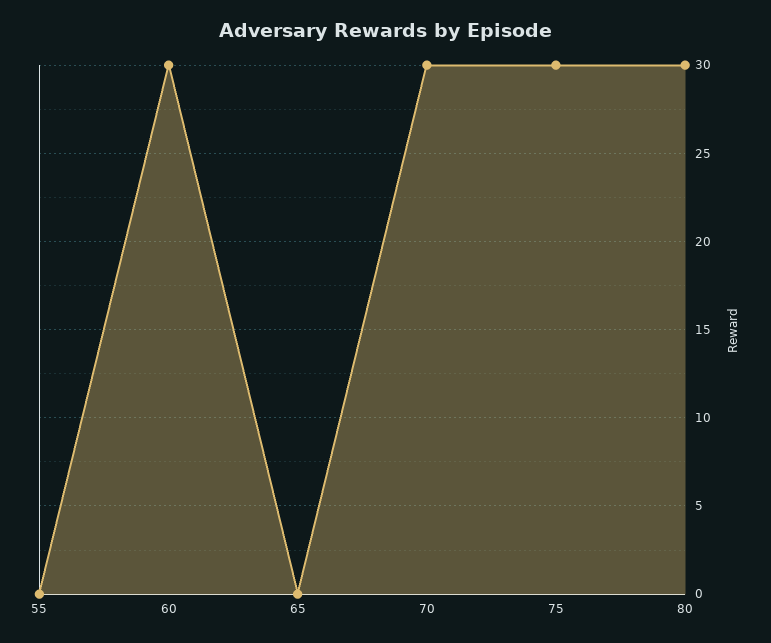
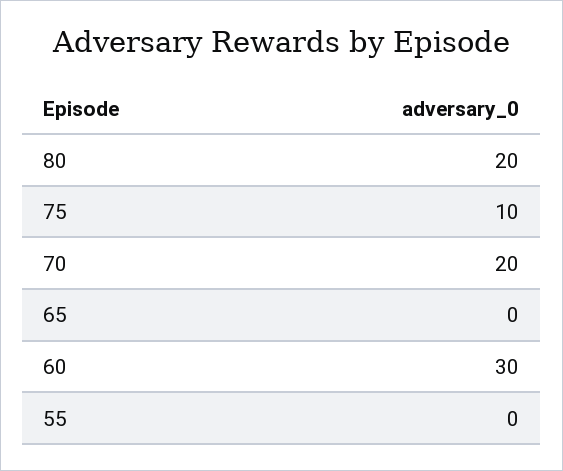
  {
    "55": 0,
    "60": 30,
    "65": 0,
-   "70": 30,
+   "70": 20,
-   "75": 30,
+   "75": 10,
-   "80": 30
+   "80": 20
  }

